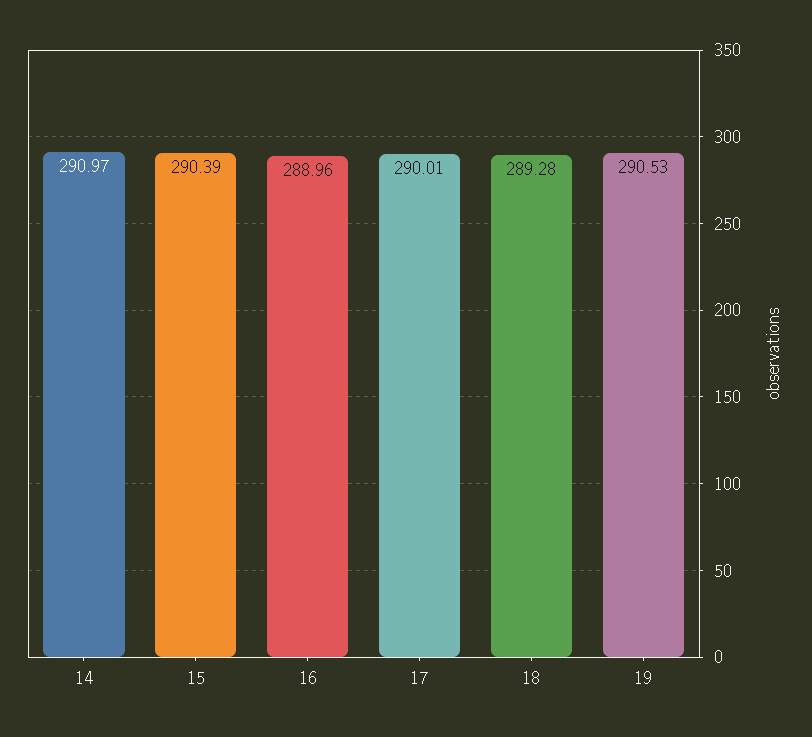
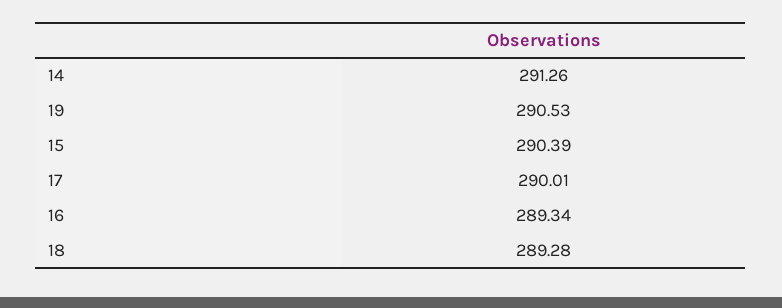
  {
-   "14": 290.97,
+   "14": 291.26,
    "15": 290.39,
-   "16": 288.96,
+   "16": 289.34,
    "17": 290.01,
    "18": 289.28,
    "19": 290.53
  }

